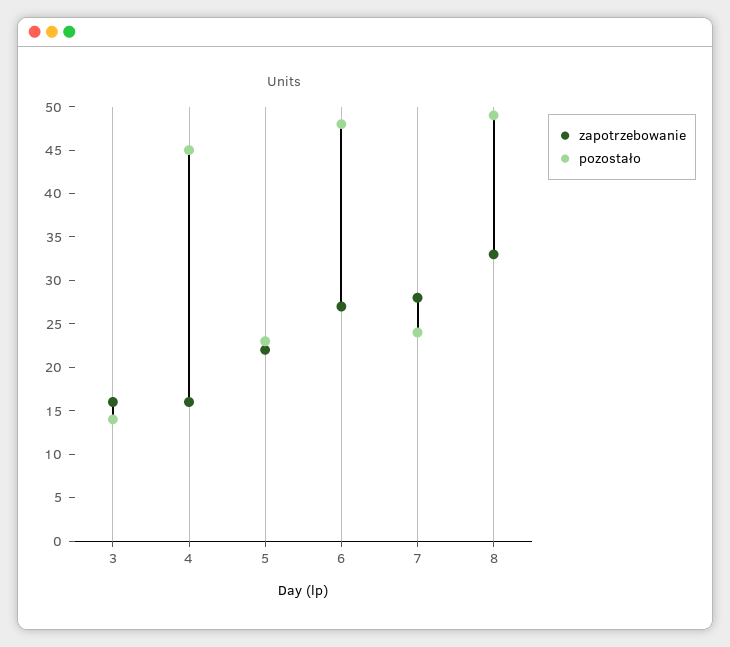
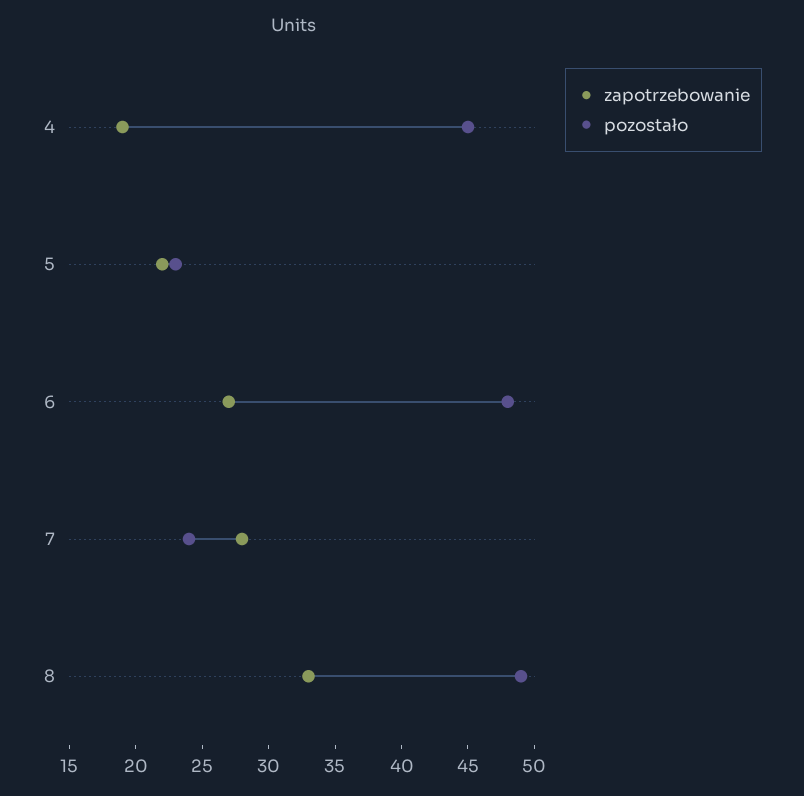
  {
    "zapotrzebowanie": {
-     "3": 16,
-     "4": 16,
+     "4": 19,
      "5": 22,
      "6": 27,
      "7": 28,
      "8": 33
    },
    "pozostało": {
-     "3": 14,
      "4": 45,
      "5": 23,
      "6": 48,
      "7": 24,
      "8": 49
    }
  }

